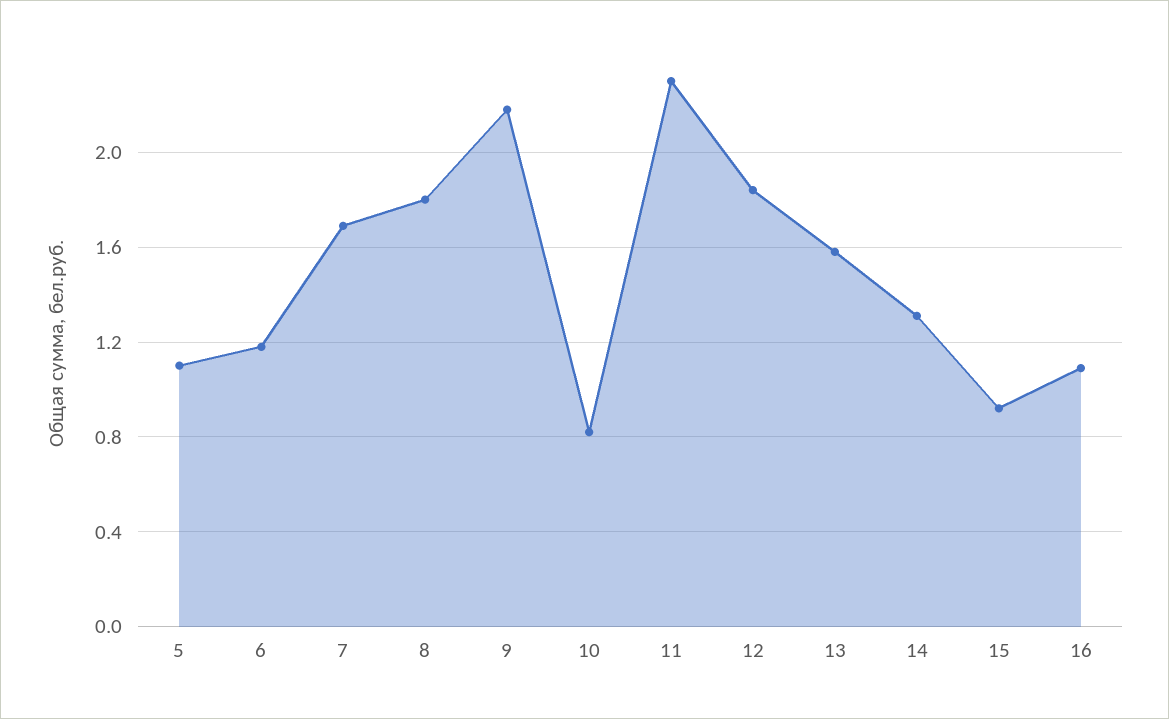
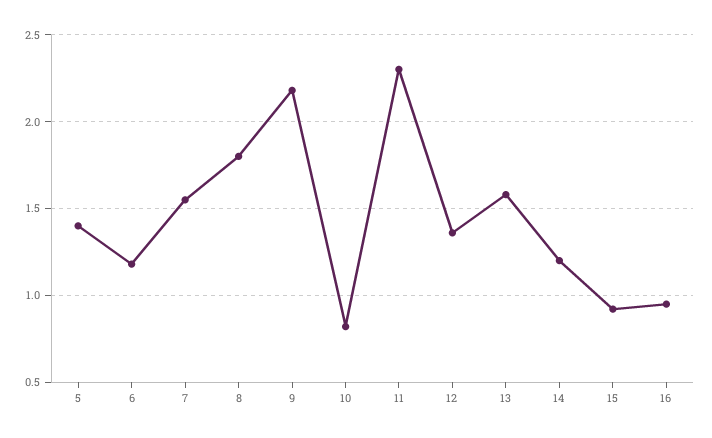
  {
-   "5": 1.1,
+   "5": 1.4,
    "6": 1.2,
-   "7": 1.7,
+   "7": 1.55,
    "8": 1.8,
    "9": 2.2,
    "10": 0.8,
    "11": 2.3,
-   "12": 1.85,
+   "12": 1.35,
    "13": 1.6,
-   "14": 1.3,
+   "14": 1.2,
    "15": 0.9,
-   "16": 1.1
+   "16": 0.95
  }

